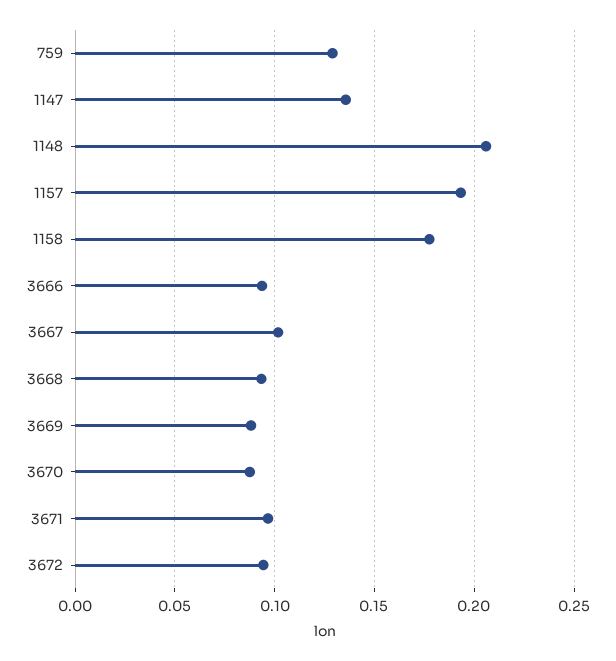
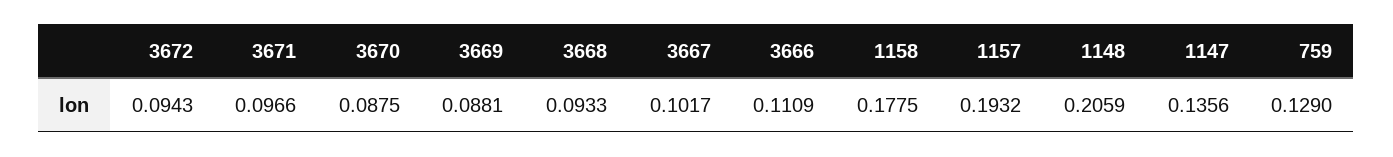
  {
    "759": 0.129,
    "1147": 0.1356,
    "1148": 0.2059,
    "1157": 0.1932,
    "1158": 0.1775,
-   "3666": 0.095,
+   "3666": 0.1109,
    "3667": 0.1017,
    "3668": 0.0933,
    "3669": 0.0881,
    "3670": 0.0875,
    "3671": 0.0966,
    "3672": 0.0943
  }

